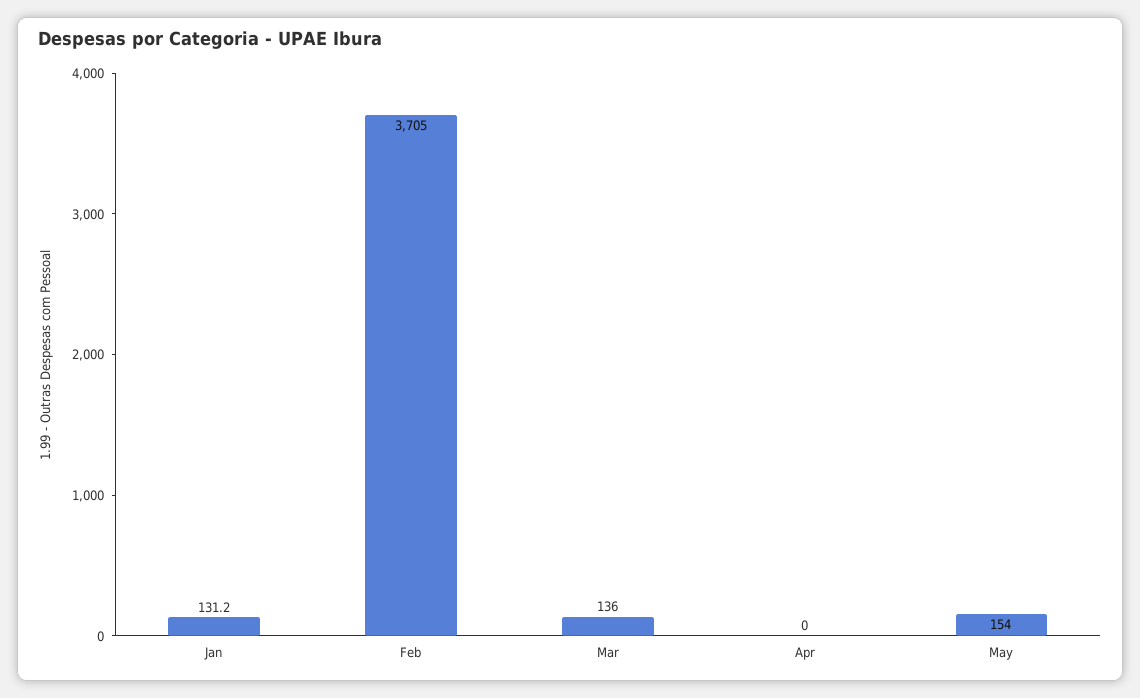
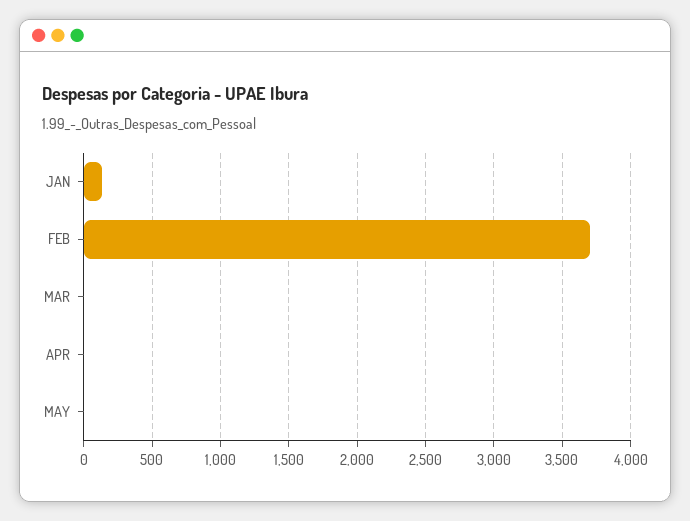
  {
    "Jan": 131.2,
    "Feb": 3705,
-   "Mar": 136,
+   "Mar": 0,
    "Apr": 0,
-   "May": 154
+   "May": 0
  }

